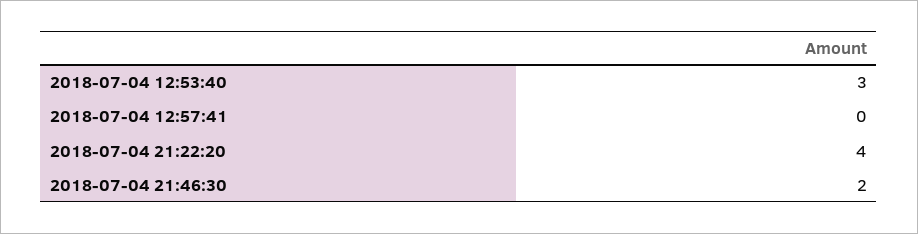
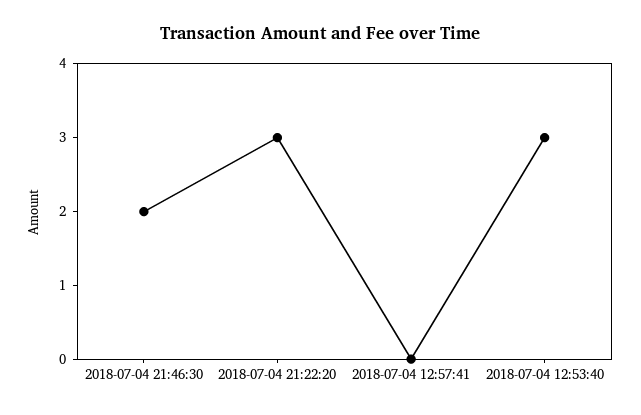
  {
    "2018-07-04 12:53:40": 3,
    "2018-07-04 12:57:41": 0,
-   "2018-07-04 21:22:20": 4,
+   "2018-07-04 21:22:20": 3,
    "2018-07-04 21:46:30": 2
  }

